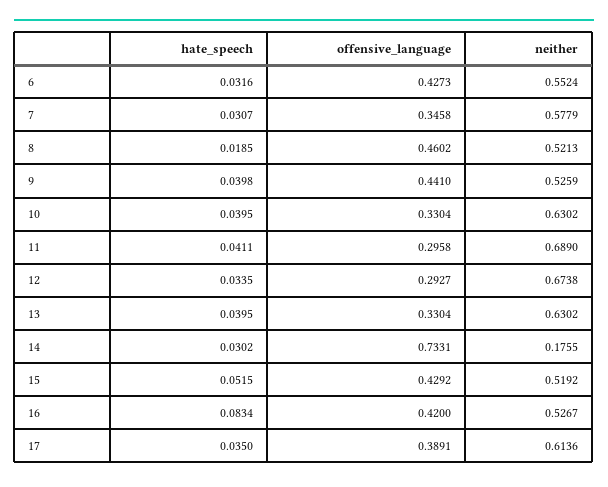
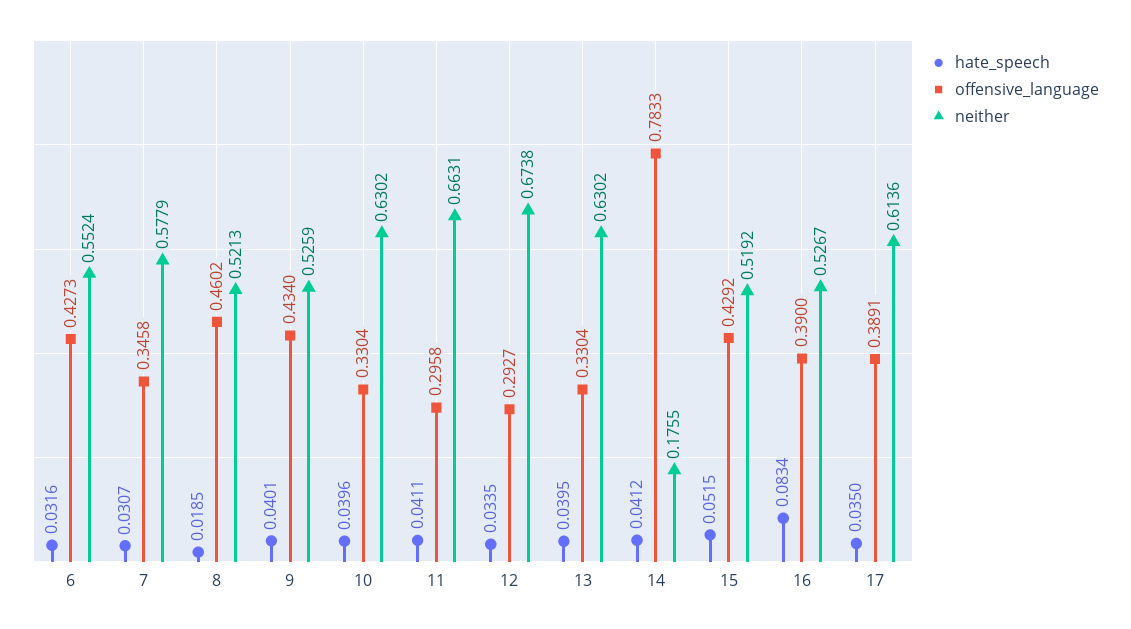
  {
    "hate_speech": {
      "6": 0.0316,
      "7": 0.0307,
      "8": 0.0185,
-     "9": 0.0398,
+     "9": 0.0401,
-     "10": 0.0395,
+     "10": 0.0396,
      "11": 0.0411,
      "12": 0.0335,
      "13": 0.0395,
-     "14": 0.0302,
+     "14": 0.0412,
      "15": 0.0515,
      "16": 0.0834,
      "17": 0.035
    },
    "offensive_language": {
      "6": 0.4273,
      "7": 0.3458,
      "8": 0.4602,
-     "9": 0.441,
+     "9": 0.434,
      "10": 0.3304,
      "11": 0.2958,
      "12": 0.2927,
      "13": 0.3304,
-     "14": 0.7331,
+     "14": 0.7833,
      "15": 0.4292,
-     "16": 0.42,
+     "16": 0.39,
      "17": 0.3891
    },
    "neither": {
      "6": 0.5524,
      "7": 0.5779,
      "8": 0.5213,
      "9": 0.5259,
      "10": 0.6302,
-     "11": 0.689,
+     "11": 0.6631,
      "12": 0.6738,
      "13": 0.6302,
      "14": 0.1755,
      "15": 0.5192,
      "16": 0.5267,
      "17": 0.6136
    }
  }

